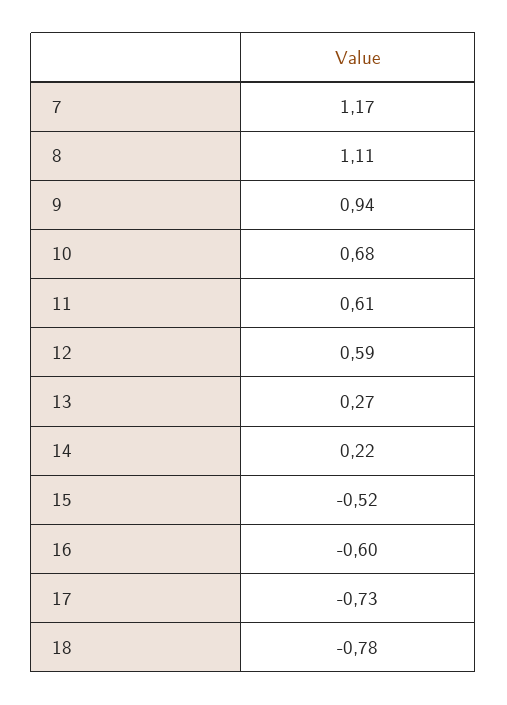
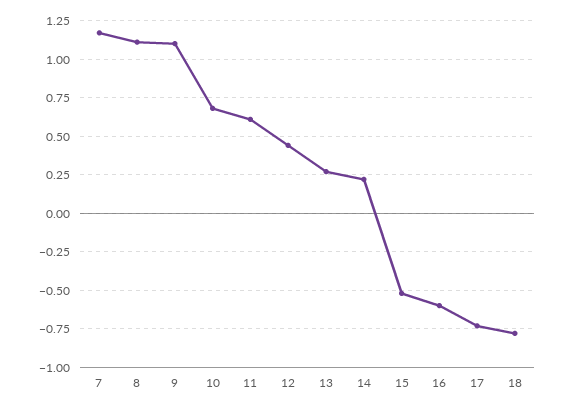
  {
    "7": 1.17,
    "8": 1.11,
-   "9": 0.94,
+   "9": 1.1,
    "10": 0.68,
    "11": 0.61,
-   "12": 0.59,
+   "12": 0.45,
    "13": 0.27,
    "14": 0.22,
    "15": -0.52,
    "16": -0.6,
    "17": -0.73,
    "18": -0.78
  }

